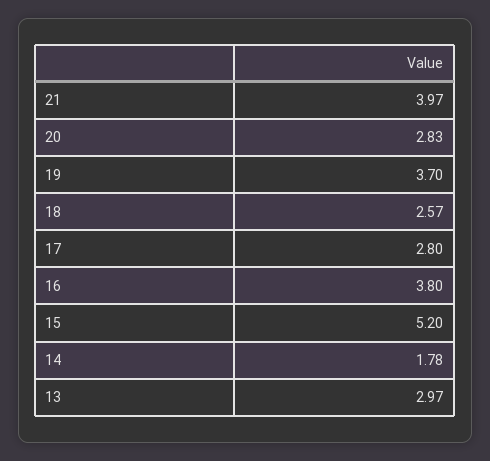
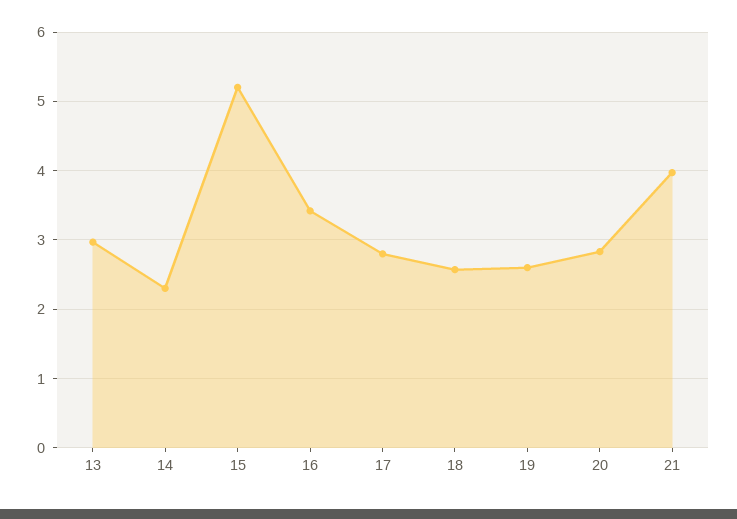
  {
    "21": 3.97,
    "20": 2.83,
-   "19": 3.7,
+   "19": 2.6,
    "18": 2.57,
    "17": 2.8,
-   "16": 3.8,
+   "16": 3.4,
    "15": 5.2,
-   "14": 1.78,
+   "14": 2.3,
    "13": 2.97
  }

